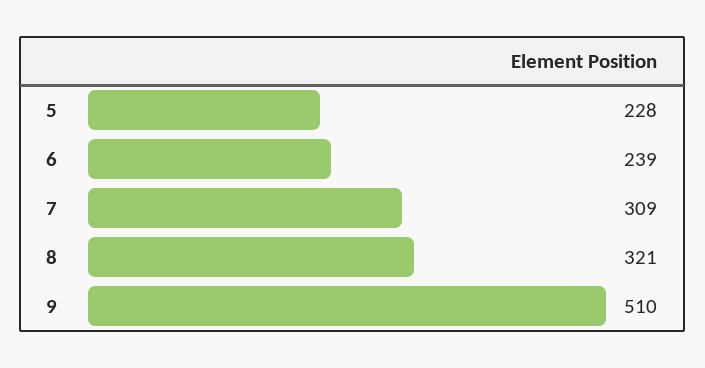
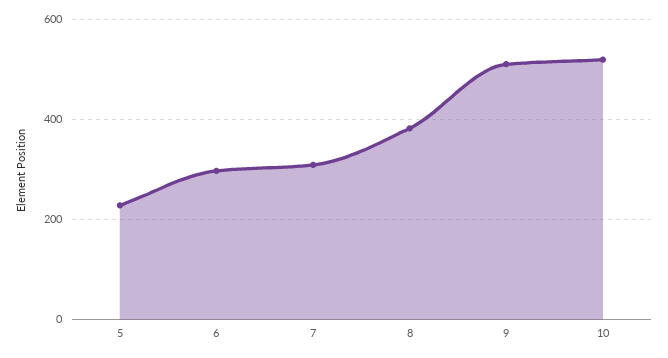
  {
    "5": 228,
-   "6": 239,
+   "6": 300,
    "7": 309,
-   "8": 321,
+   "8": 380,
-   "9": 510
+   "9": 510,
+   "10": 520
  }

